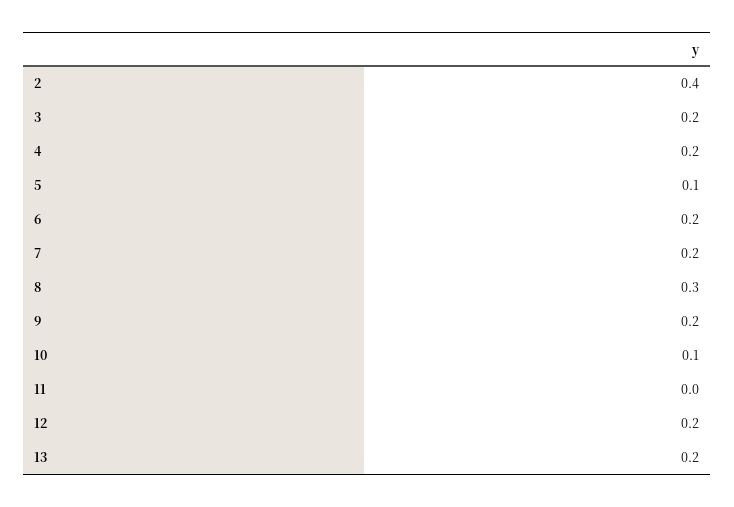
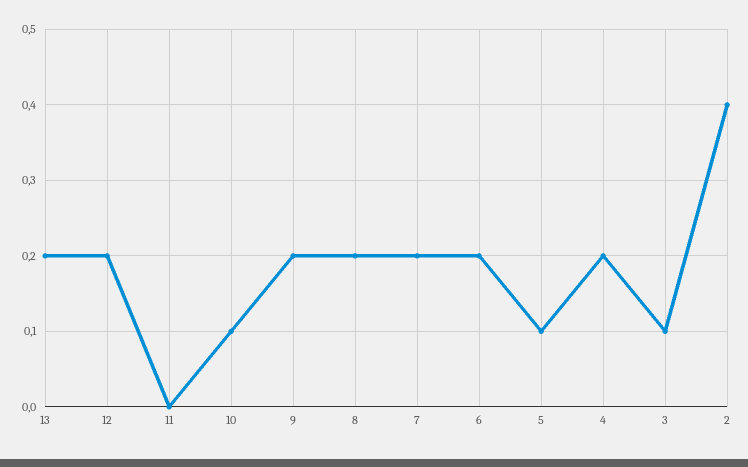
  {
    "2": 0.4,
-   "3": 0.2,
+   "3": 0.1,
    "4": 0.2,
    "5": 0.1,
    "6": 0.2,
    "7": 0.2,
-   "8": 0.3,
+   "8": 0.2,
    "9": 0.2,
    "10": 0.1,
    "11": 0,
    "12": 0.2,
    "13": 0.2
  }

